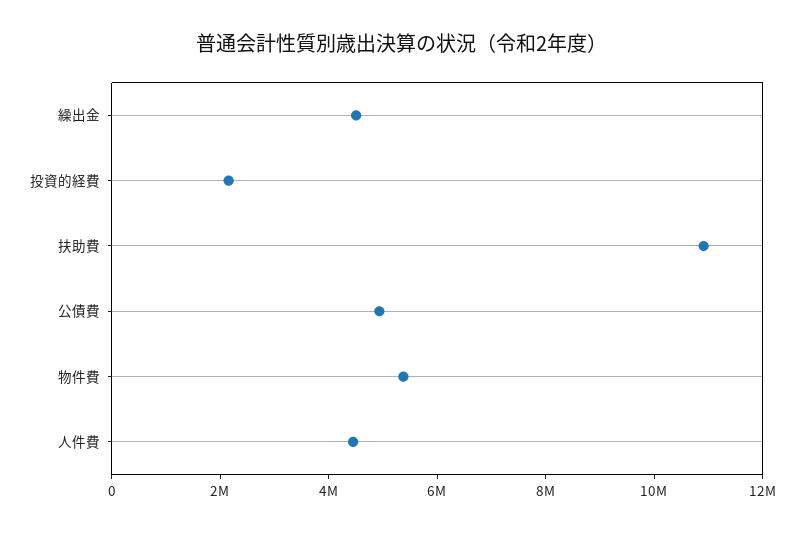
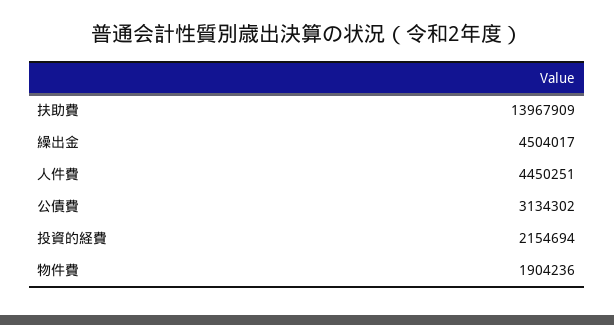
  {
    "繰出金": 4504017,
    "投資的経費": 2154694,
-   "扶助費": 11000000,
+   "扶助費": 13967909,
-   "公債費": 5000000,
+   "公債費": 3134302,
-   "物件費": 5500000,
+   "物件費": 1904236,
    "人件費": 4450251
  }

